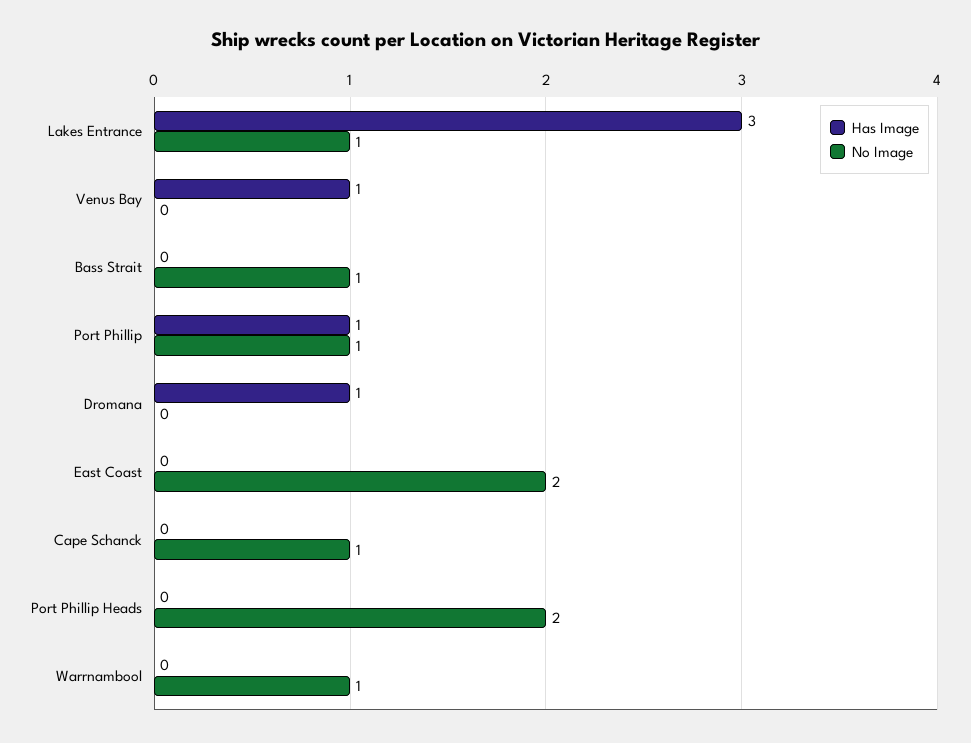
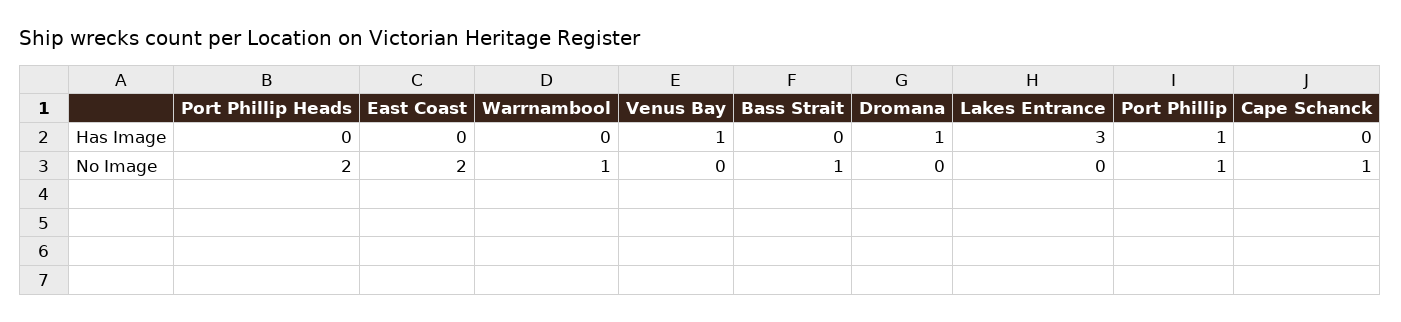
  {
    "Has Image": {
      "Lakes Entrance": 3,
      "Venus Bay": 1,
      "Bass Strait": 0,
      "Port Phillip": 1,
      "Dromana": 1,
      "East Coast": 0,
      "Cape Schanck": 0,
      "Port Phillip Heads": 0,
      "Warrnambool": 0
    },
    "No Image": {
-     "Lakes Entrance": 1,
+     "Lakes Entrance": 0,
      "Venus Bay": 0,
      "Bass Strait": 1,
      "Port Phillip": 1,
      "Dromana": 0,
      "East Coast": 2,
      "Cape Schanck": 1,
      "Port Phillip Heads": 2,
      "Warrnambool": 1
    }
  }

